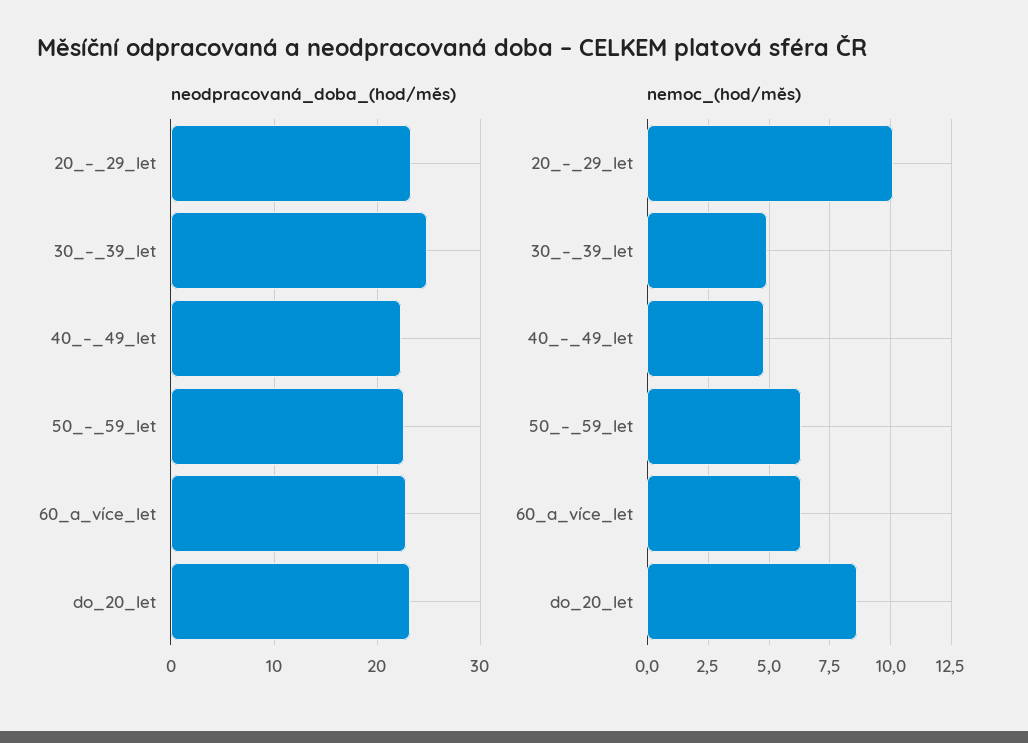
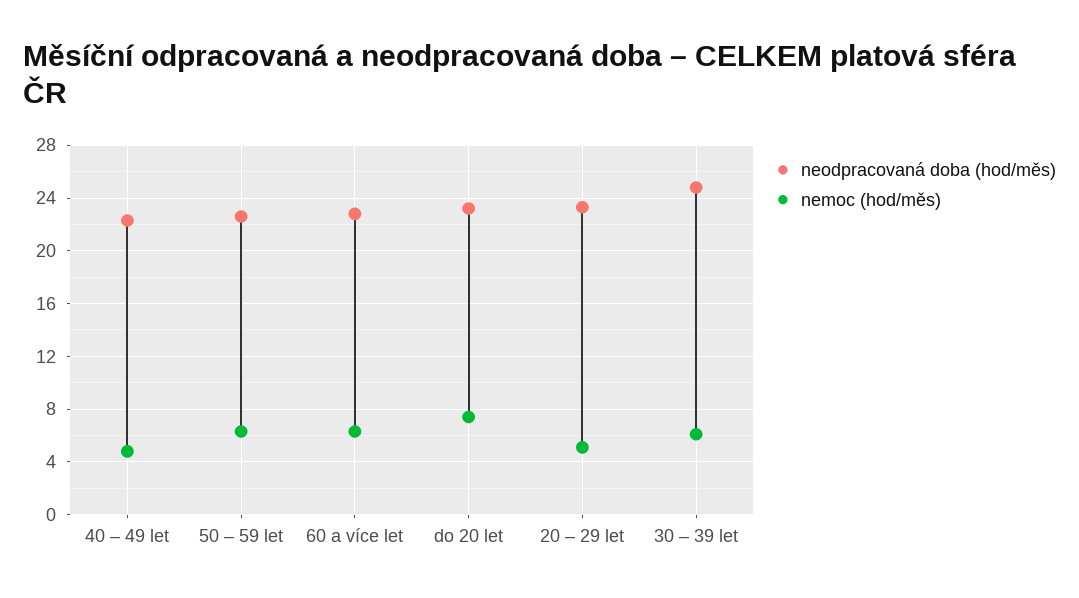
  {
    "neodpracovaná_doba_(hod/měs)": {
      "20_–_29_let": 23.5,
      "30_–_39_let": 25,
      "40_–_49_let": 22.5,
      "50_–_59_let": 22.5,
      "60_a_více_let": 23,
      "do_20_let": 23
    },
    "nemoc_(hod/měs)": {
-     "20_–_29_let": 10,
+     "20_–_29_let": 5,
-     "30_–_39_let": 5,
+     "30_–_39_let": 6,
      "40_–_49_let": 5,
      "50_–_59_let": 6.5,
      "60_a_více_let": 6.5,
-     "do_20_let": 8.5
+     "do_20_let": 7.5
    }
  }

